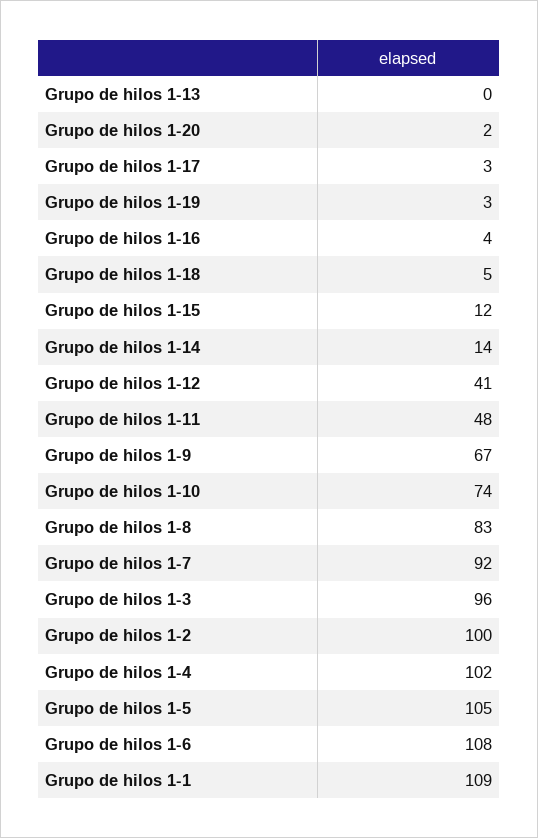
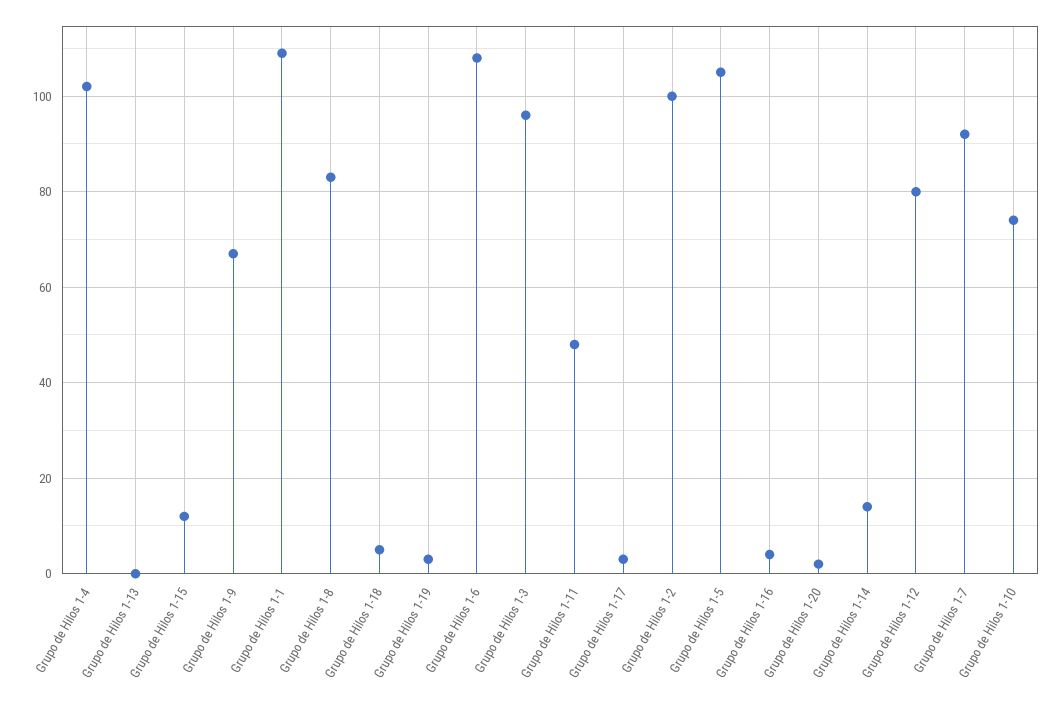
  {
    "Grupo de hilos 1-13": 0,
    "Grupo de hilos 1-20": 2,
    "Grupo de hilos 1-17": 3,
    "Grupo de hilos 1-19": 3,
    "Grupo de hilos 1-16": 4,
    "Grupo de hilos 1-18": 5,
    "Grupo de hilos 1-15": 12,
    "Grupo de hilos 1-14": 14,
-   "Grupo de hilos 1-12": 41,
+   "Grupo de hilos 1-12": 80,
    "Grupo de hilos 1-11": 48,
    "Grupo de hilos 1-9": 67,
    "Grupo de hilos 1-10": 74,
    "Grupo de hilos 1-8": 83,
    "Grupo de hilos 1-7": 92,
    "Grupo de hilos 1-3": 96,
    "Grupo de hilos 1-2": 100,
    "Grupo de hilos 1-4": 102,
    "Grupo de hilos 1-5": 105,
    "Grupo de hilos 1-6": 108,
    "Grupo de hilos 1-1": 109
  }

